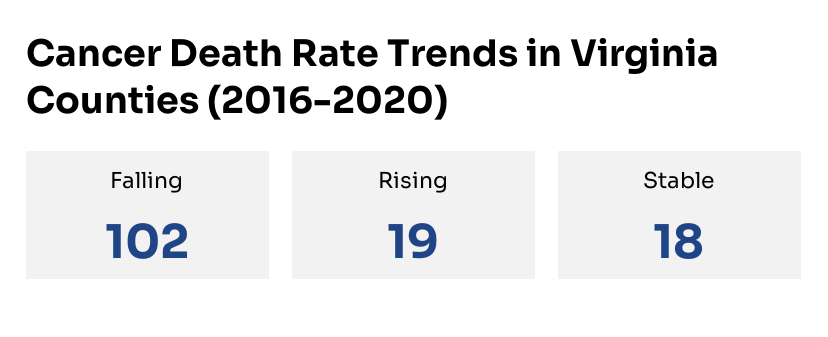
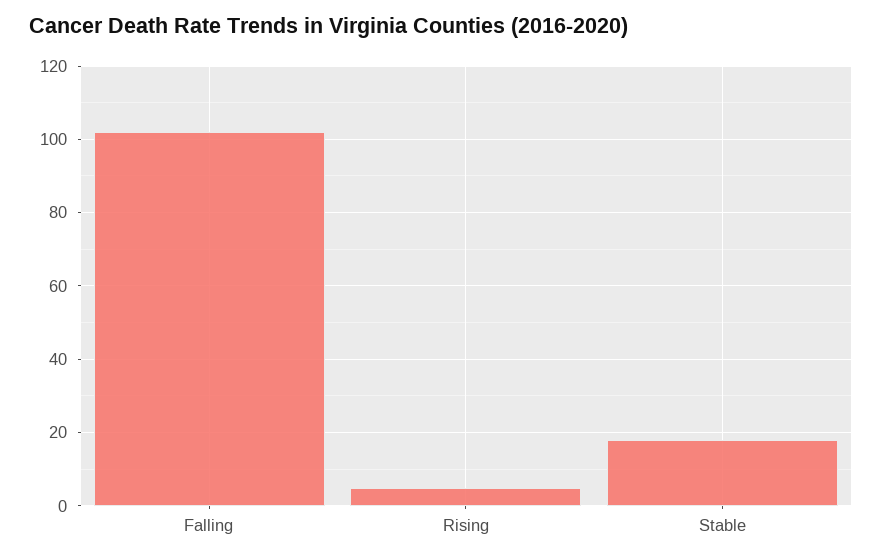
  {
    "Falling": 102,
-   "Rising": 19,
+   "Rising": 5,
    "Stable": 18
  }

